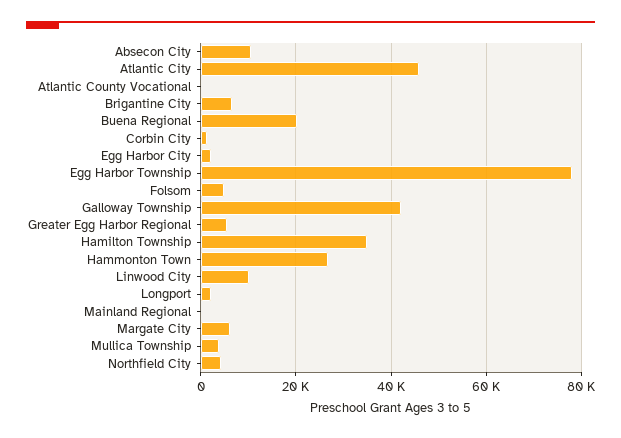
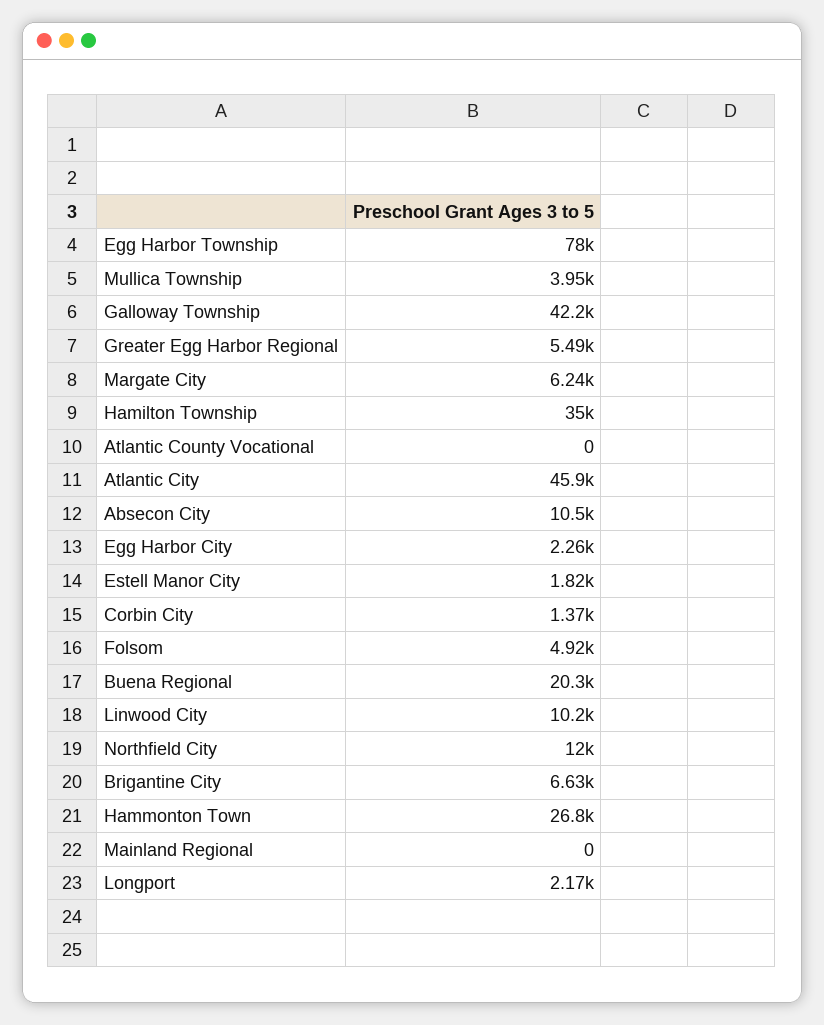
  {
    "Absecon City": 10500,
    "Atlantic City": 45900,
    "Atlantic County Vocational": 0,
    "Brigantine City": 6630,
    "Buena Regional": 20300,
    "Corbin City": 1370,
    "Egg Harbor City": 2260,
    "Egg Harbor Township": 78000,
    "Folsom": 4920,
    "Galloway Township": 42200,
    "Greater Egg Harbor Regional": 5490,
    "Hamilton Township": 35000,
    "Hammonton Town": 26800,
    "Linwood City": 10200,
    "Longport": 2170,
    "Mainland Regional": 0,
    "Margate City": 6240,
    "Mullica Township": 3950,
-   "Northfield City": 4000
+   "Northfield City": 12000,
+   "Estell Manor City": 1820
  }

